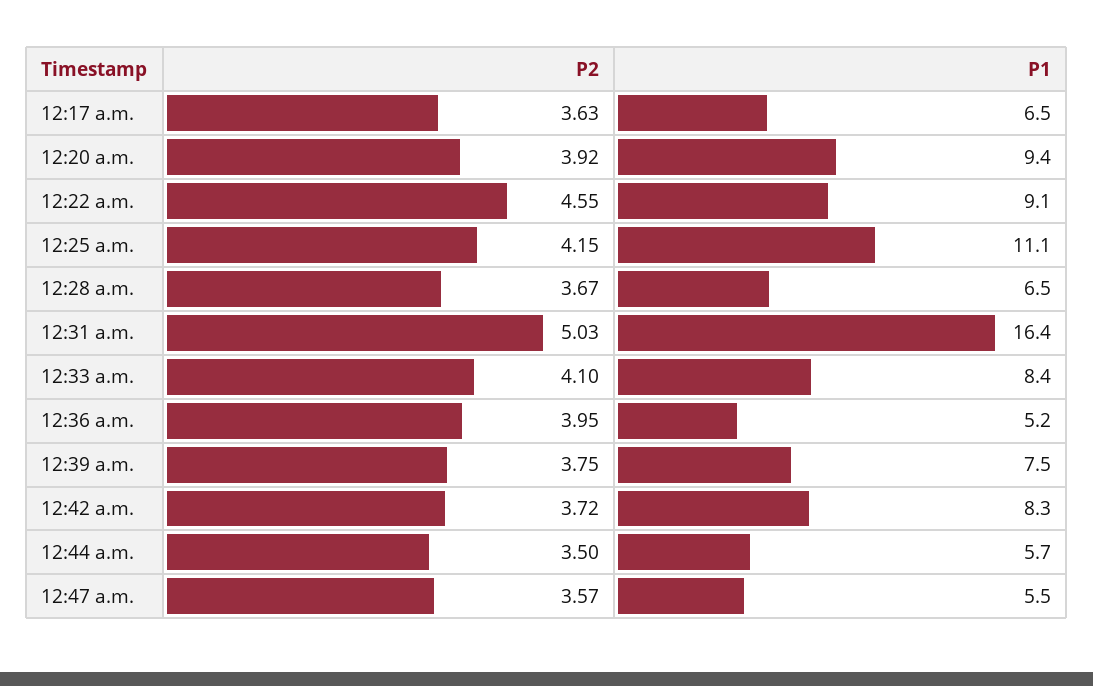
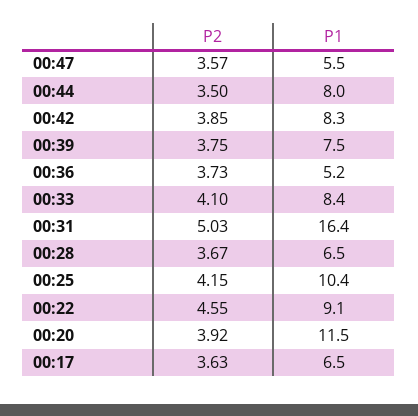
  {
    "P2": {
      "12:17 a.m.": 3.63,
      "12:20 a.m.": 3.92,
      "12:22 a.m.": 4.55,
      "12:25 a.m.": 4.15,
      "12:28 a.m.": 3.67,
      "12:31 a.m.": 5.03,
      "12:33 a.m.": 4.1,
-     "12:36 a.m.": 3.95,
+     "12:36 a.m.": 3.73,
      "12:39 a.m.": 3.75,
-     "12:42 a.m.": 3.72,
+     "12:42 a.m.": 3.85,
      "12:44 a.m.": 3.5,
      "12:47 a.m.": 3.57
    },
    "P1": {
      "12:17 a.m.": 6.5,
-     "12:20 a.m.": 9.4,
+     "12:20 a.m.": 11.5,
      "12:22 a.m.": 9.1,
-     "12:25 a.m.": 11.1,
+     "12:25 a.m.": 10.4,
      "12:28 a.m.": 6.5,
      "12:31 a.m.": 16.4,
      "12:33 a.m.": 8.4,
      "12:36 a.m.": 5.2,
      "12:39 a.m.": 7.5,
      "12:42 a.m.": 8.3,
-     "12:44 a.m.": 5.7,
+     "12:44 a.m.": 8,
      "12:47 a.m.": 5.5
    }
  }

